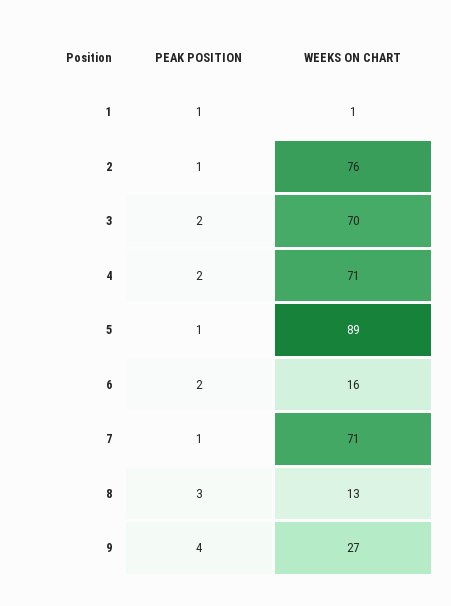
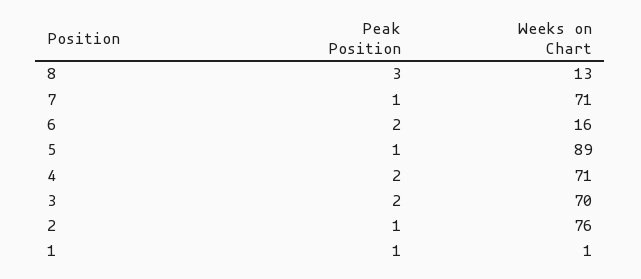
  {
    "PEAK POSITION": {
      "1": 1,
      "2": 1,
      "3": 2,
      "4": 2,
      "5": 1,
      "6": 2,
      "7": 1,
-     "8": 3,
+     "8": 3
-     "9": 4
    },
    "WEEKS ON CHART": {
      "1": 1,
      "2": 76,
      "3": 70,
      "4": 71,
      "5": 89,
      "6": 16,
      "7": 71,
-     "8": 13,
+     "8": 13
-     "9": 27
    }
  }

